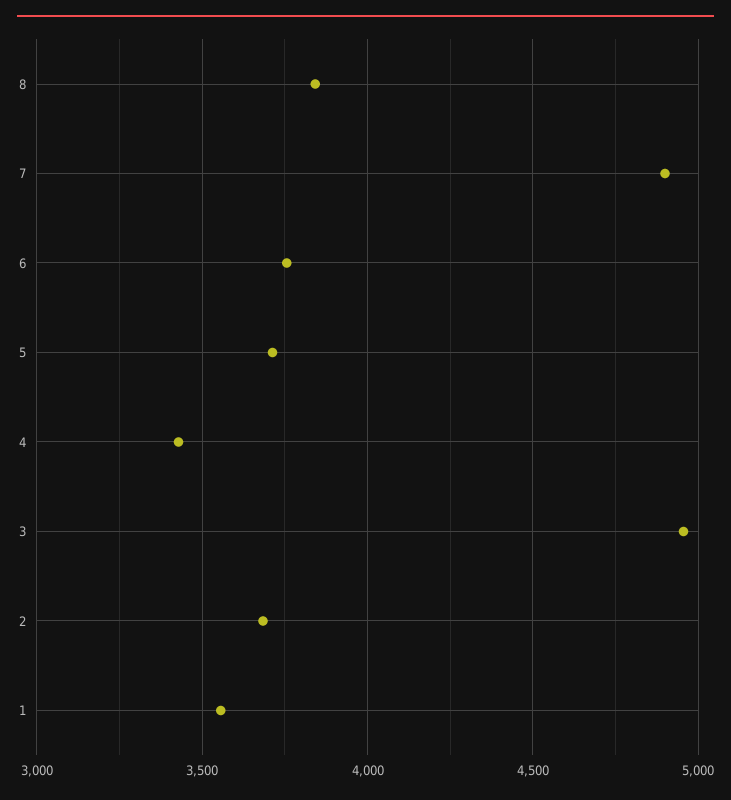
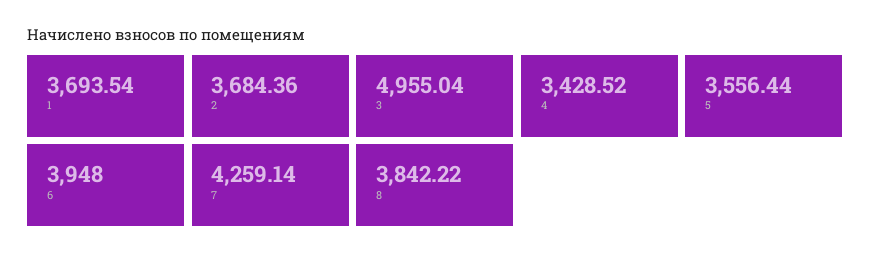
  {
    "8": 3842.22,
-   "7": 4900,
+   "7": 4259.14,
-   "6": 3750,
+   "6": 3948,
-   "5": 3700,
+   "5": 3556.44,
    "4": 3428.52,
    "3": 4955.04,
    "2": 3684.36,
-   "1": 3550
+   "1": 3693.54
  }

